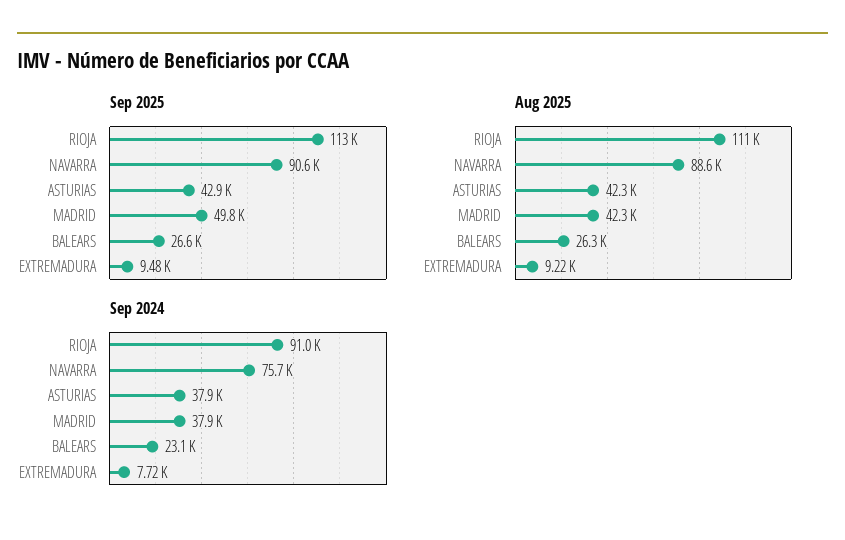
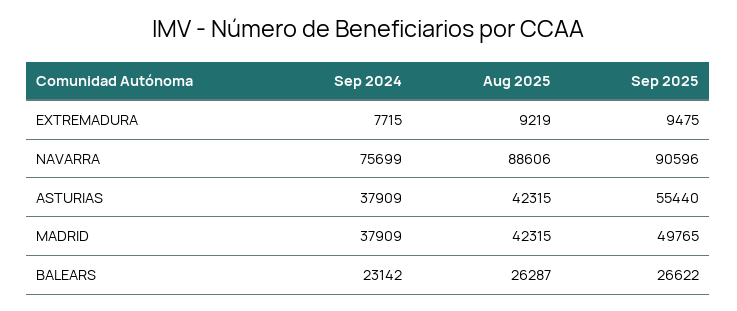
  {
    "Sep 2025": {
-     "RIOJA": 113000,
      "NAVARRA": 90596,
-     "ASTURIAS": 42900,
+     "ASTURIAS": 55440,
      "MADRID": 49765,
      "BALEARS": 26622,
      "EXTREMADURA": 9475
    },
    "Aug 2025": {
-     "RIOJA": 111000,
      "NAVARRA": 88606,
      "ASTURIAS": 42315,
      "MADRID": 42315,
      "BALEARS": 26287,
      "EXTREMADURA": 9219
    },
    "Sep 2024": {
-     "RIOJA": 91000,
      "NAVARRA": 75699,
      "ASTURIAS": 37909,
      "MADRID": 37909,
      "BALEARS": 23142,
      "EXTREMADURA": 7715
    }
  }

